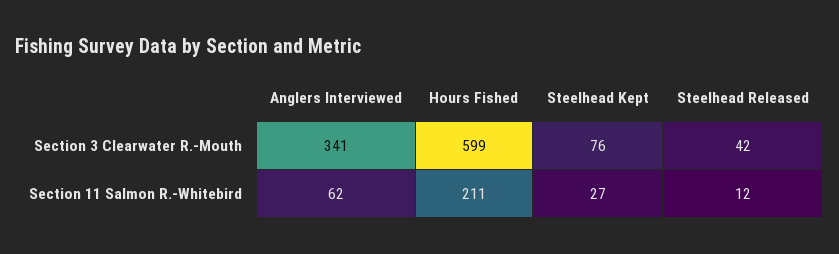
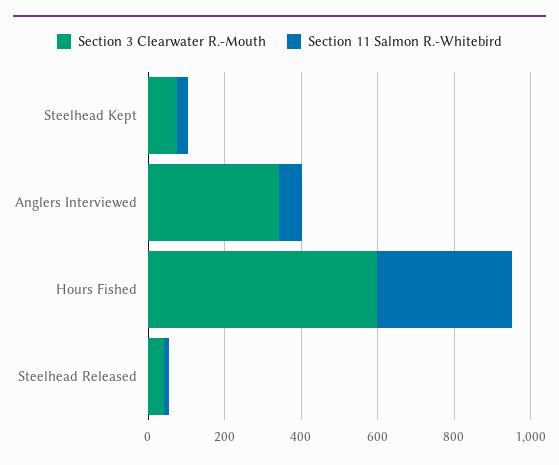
  {
    "Section 3 Clearwater R.-Mouth": {
      "Anglers Interviewed": 341,
      "Hours Fished": 599,
      "Steelhead Kept": 76,
      "Steelhead Released": 42
    },
    "Section 11 Salmon R.-Whitebird": {
      "Anglers Interviewed": 62,
-     "Hours Fished": 211,
+     "Hours Fished": 350,
      "Steelhead Kept": 27,
      "Steelhead Released": 12
    }
  }

